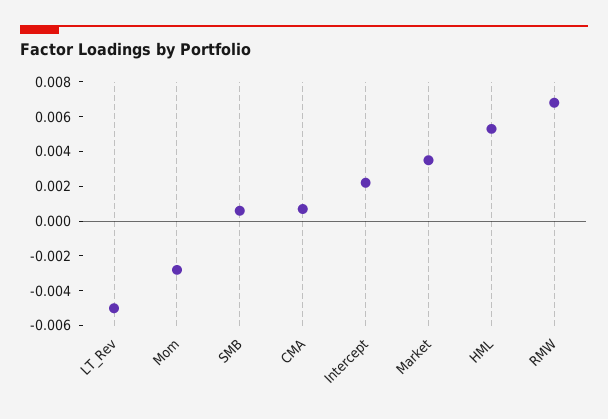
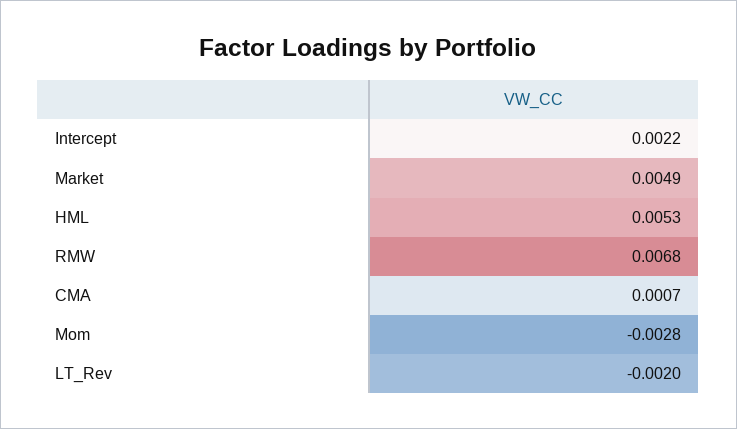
  {
-   "LT_Rev": -0.005,
+   "LT_Rev": -0.002,
    "Mom": -0.0028,
-   "SMB": 0.0005,
    "CMA": 0.0007,
    "Intercept": 0.0022,
-   "Market": 0.0035,
+   "Market": 0.0049,
    "HML": 0.0053,
    "RMW": 0.0068
  }

